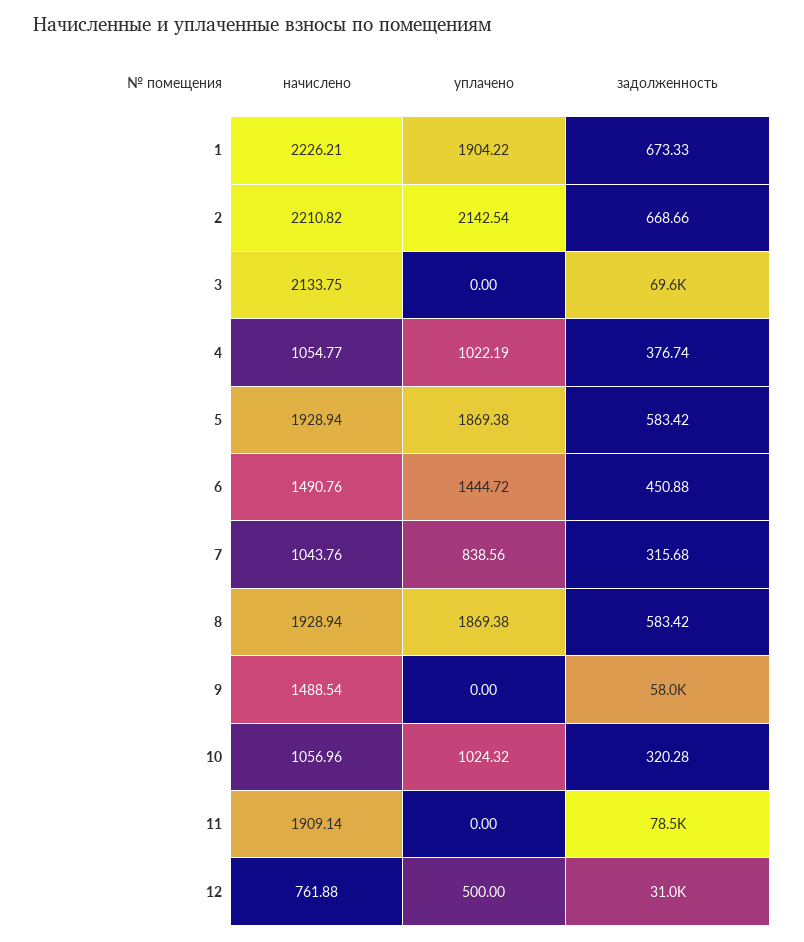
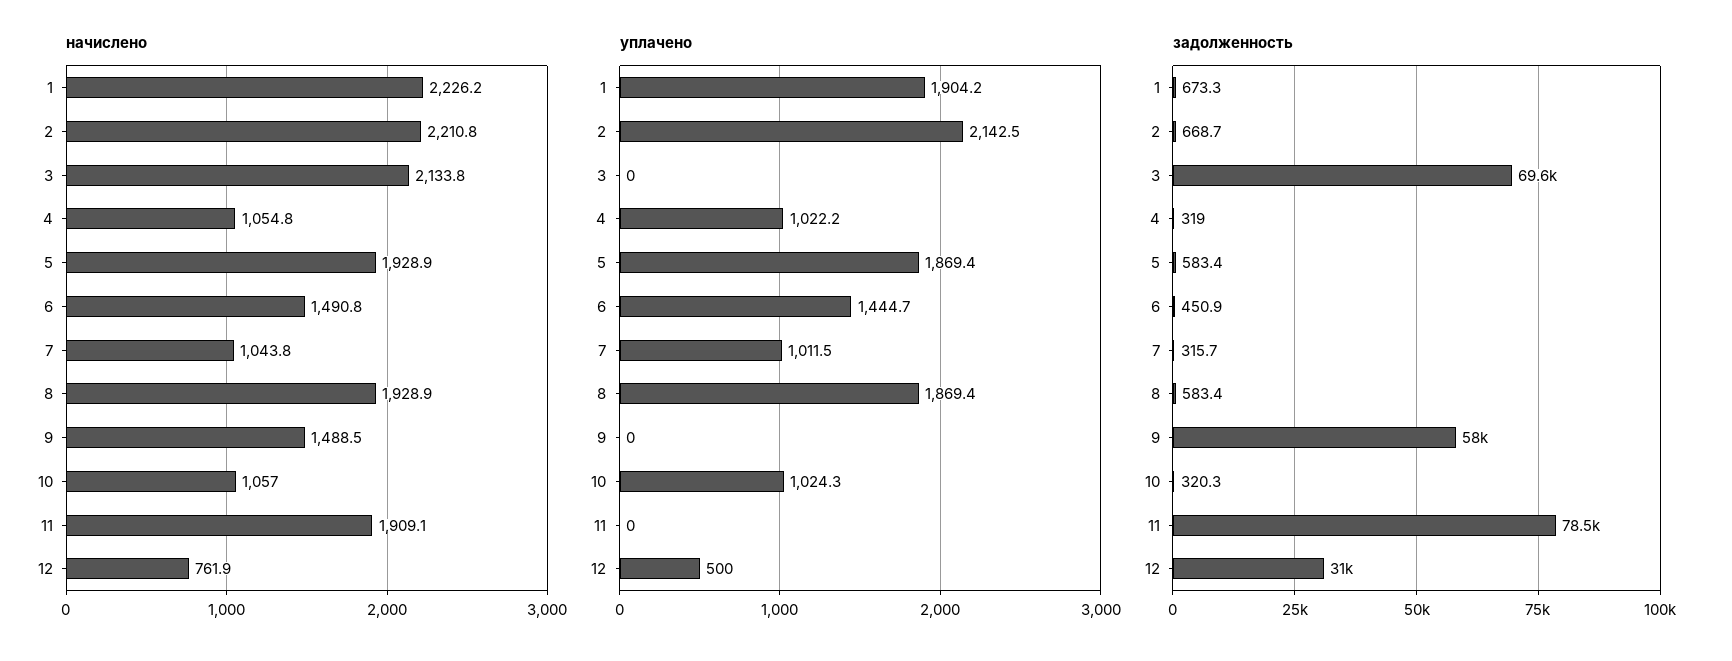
  {
    "начислено": {
      "1": 2226.21,
      "2": 2210.82,
      "3": 2133.75,
      "4": 1054.77,
      "5": 1928.94,
      "6": 1490.76,
      "7": 1043.76,
      "8": 1928.94,
      "9": 1488.54,
      "10": 1056.96,
      "11": 1909.14,
      "12": 761.88
    },
    "уплачено": {
      "1": 1904.22,
      "2": 2142.54,
      "3": 0,
      "4": 1022.19,
      "5": 1869.38,
      "6": 1444.72,
-     "7": 838.56,
+     "7": 1011.5,
      "8": 1869.38,
      "9": 0,
      "10": 1024.32,
      "11": 0,
      "12": 500
    },
    "задолженность": {
      "1": 673.33,
      "2": 668.66,
      "3": 69600,
-     "4": 376.74,
+     "4": 319,
      "5": 583.42,
      "6": 450.88,
      "7": 315.68,
      "8": 583.42,
      "9": 58000,
      "10": 320.28,
      "11": 78500,
      "12": 31000
    }
  }

